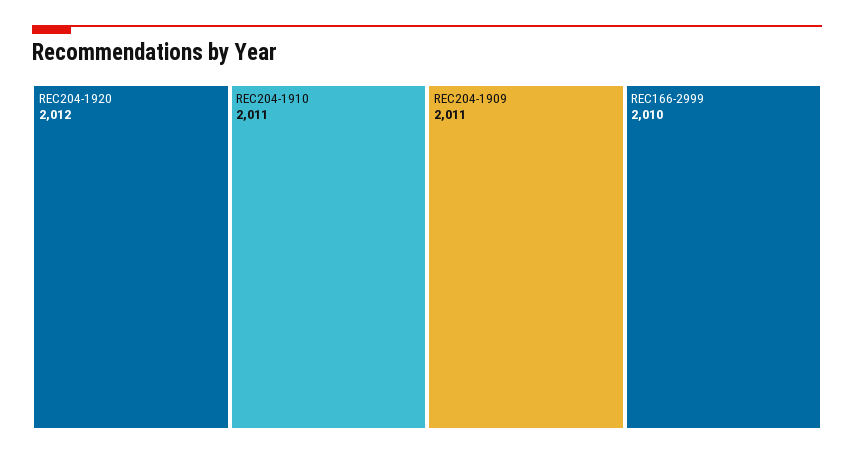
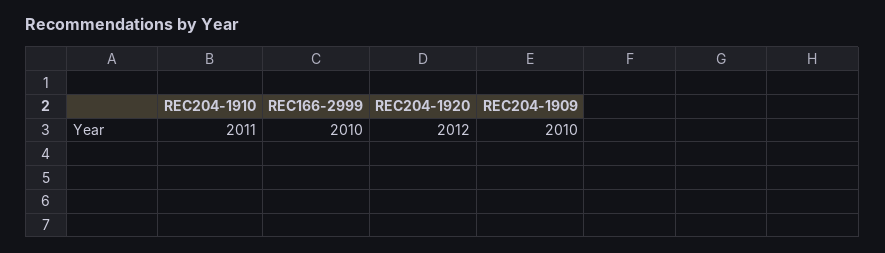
  {
    "REC204-1920": 2012,
    "REC204-1910": 2011,
-   "REC204-1909": 2011,
+   "REC204-1909": 2010,
    "REC166-2999": 2010
  }

